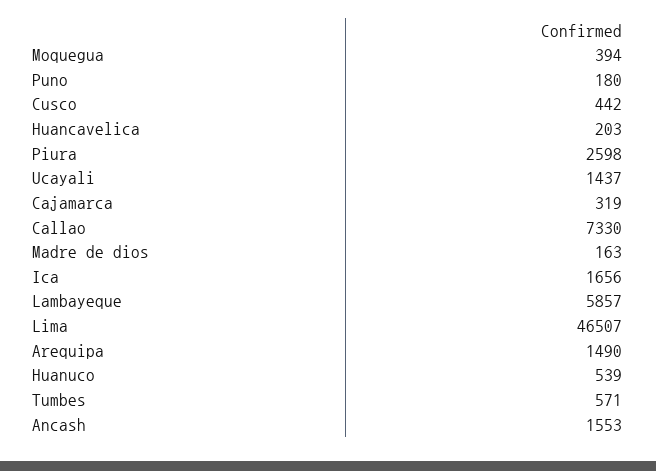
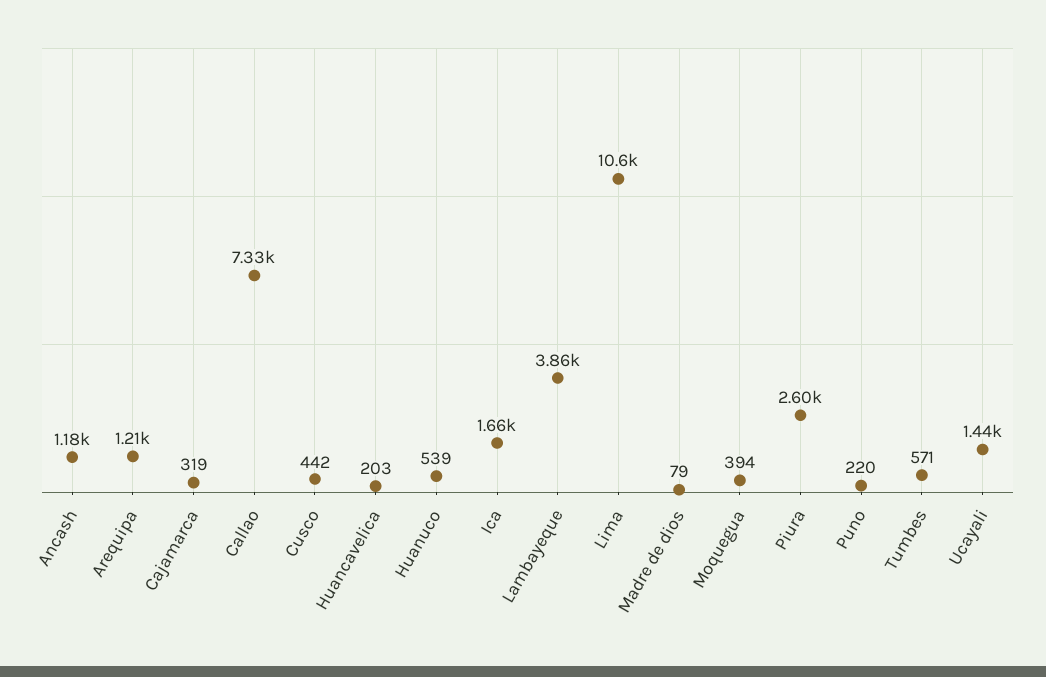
  {
    "Moquegua": 394,
-   "Puno": 180,
+   "Puno": 220,
    "Cusco": 442,
    "Huancavelica": 203,
    "Piura": 2598,
    "Ucayali": 1437,
    "Cajamarca": 319,
    "Callao": 7330,
-   "Madre de dios": 163,
+   "Madre de dios": 79,
    "Ica": 1656,
-   "Lambayeque": 5857,
+   "Lambayeque": 3860,
-   "Lima": 46507,
+   "Lima": 10600,
-   "Arequipa": 1490,
+   "Arequipa": 1210,
    "Huanuco": 539,
    "Tumbes": 571,
-   "Ancash": 1553
+   "Ancash": 1180
  }

